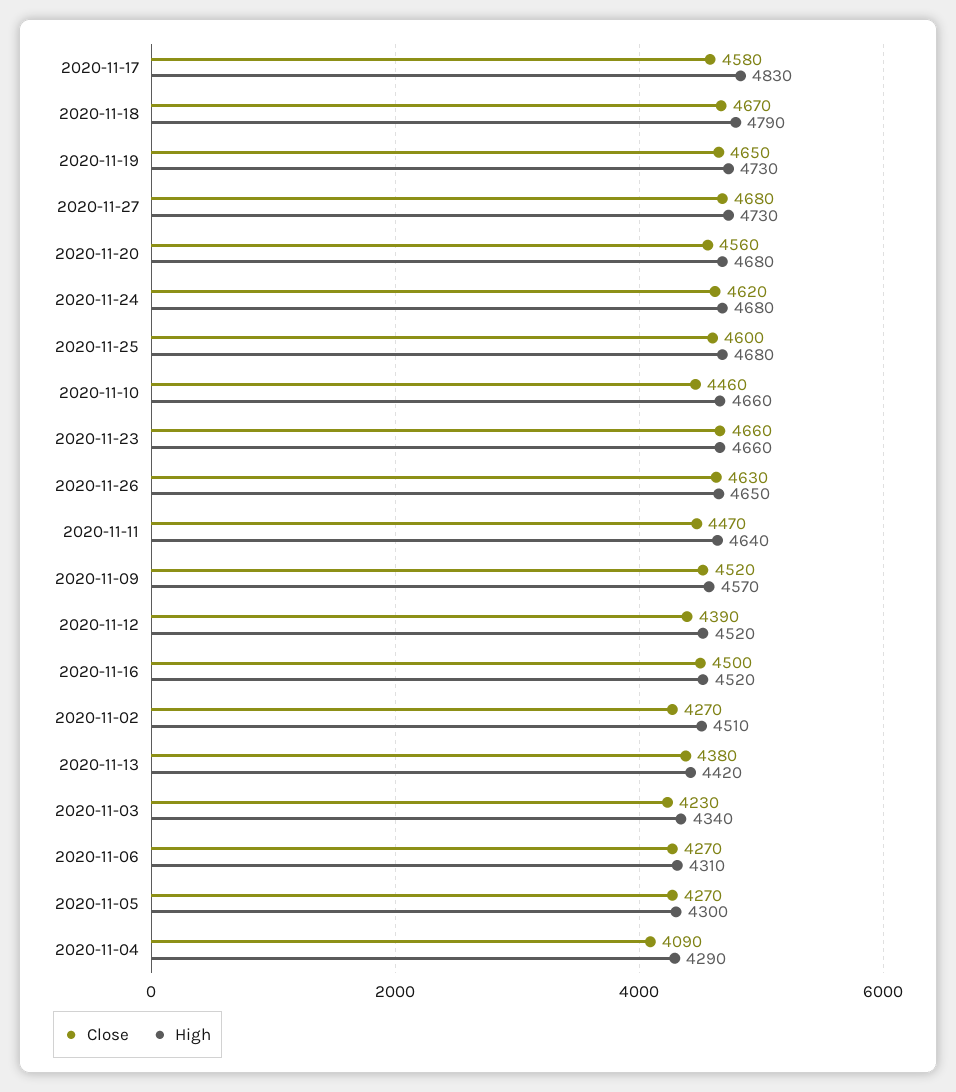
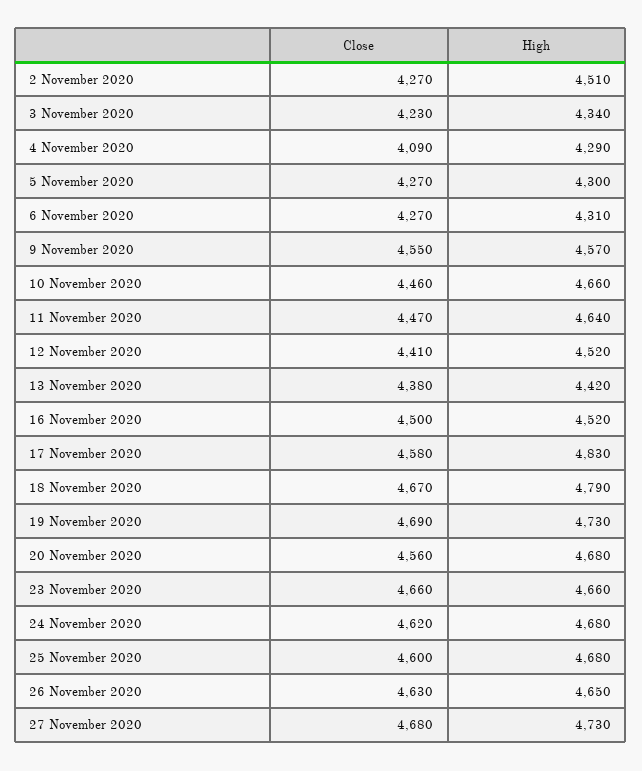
  {
    "Close": {
      "2020-11-17": 4580,
      "2020-11-18": 4670,
-     "2020-11-19": 4650,
+     "2020-11-19": 4690,
      "2020-11-27": 4680,
      "2020-11-20": 4560,
      "2020-11-24": 4620,
      "2020-11-25": 4600,
      "2020-11-10": 4460,
      "2020-11-23": 4660,
      "2020-11-26": 4630,
      "2020-11-11": 4470,
-     "2020-11-09": 4520,
+     "2020-11-09": 4550,
-     "2020-11-12": 4390,
+     "2020-11-12": 4410,
      "2020-11-16": 4500,
      "2020-11-02": 4270,
      "2020-11-13": 4380,
      "2020-11-03": 4230,
      "2020-11-06": 4270,
      "2020-11-05": 4270,
      "2020-11-04": 4090
    },
    "High": {
      "2020-11-17": 4830,
      "2020-11-18": 4790,
      "2020-11-19": 4730,
      "2020-11-27": 4730,
      "2020-11-20": 4680,
      "2020-11-24": 4680,
      "2020-11-25": 4680,
      "2020-11-10": 4660,
      "2020-11-23": 4660,
      "2020-11-26": 4650,
      "2020-11-11": 4640,
      "2020-11-09": 4570,
      "2020-11-12": 4520,
      "2020-11-16": 4520,
      "2020-11-02": 4510,
      "2020-11-13": 4420,
      "2020-11-03": 4340,
      "2020-11-06": 4310,
      "2020-11-05": 4300,
      "2020-11-04": 4290
    }
  }

